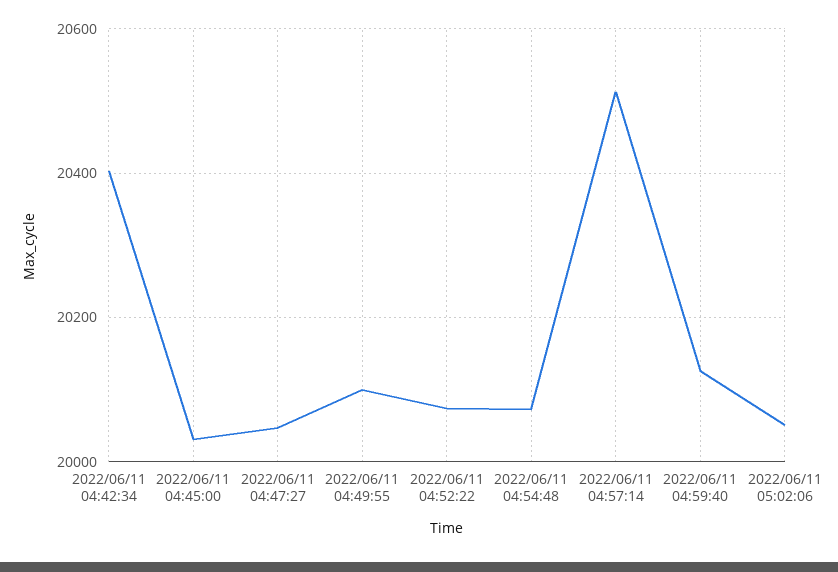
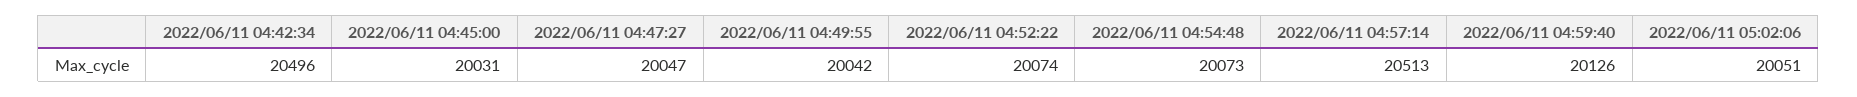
  {
-   "2022/06/11 04:42:34": 20400,
+   "2022/06/11 04:42:34": 20496,
    "2022/06/11 04:45:00": 20031,
    "2022/06/11 04:47:27": 20047,
-   "2022/06/11 04:49:55": 20100,
+   "2022/06/11 04:49:55": 20042,
    "2022/06/11 04:52:22": 20074,
    "2022/06/11 04:54:48": 20073,
    "2022/06/11 04:57:14": 20513,
    "2022/06/11 04:59:40": 20126,
    "2022/06/11 05:02:06": 20051
  }

